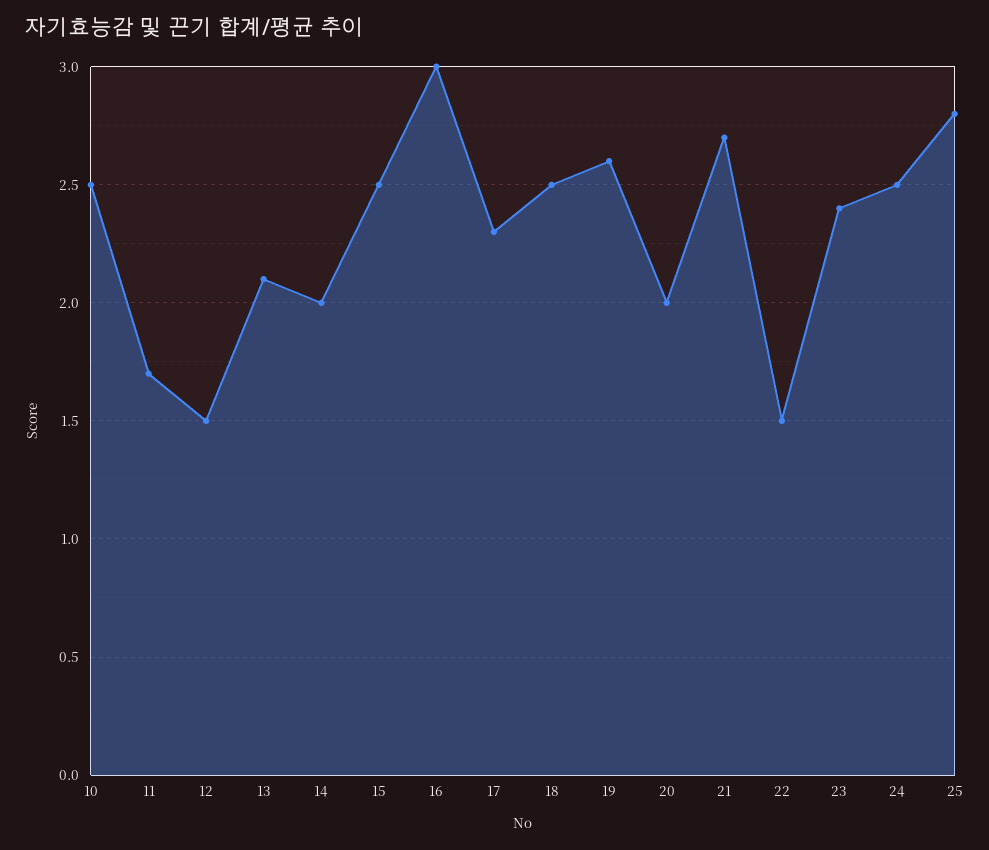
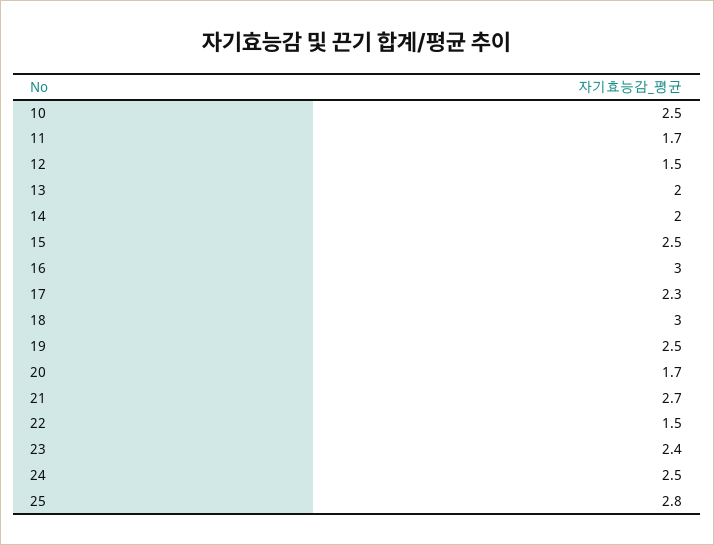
  {
    "10": 2.5,
    "11": 1.7,
    "12": 1.5,
-   "13": 2.1,
+   "13": 2,
    "14": 2,
    "15": 2.5,
    "16": 3,
    "17": 2.3,
-   "18": 2.5,
+   "18": 3,
-   "19": 2.6,
+   "19": 2.5,
-   "20": 2,
+   "20": 1.7,
    "21": 2.7,
    "22": 1.5,
    "23": 2.4,
    "24": 2.5,
    "25": 2.8
  }

